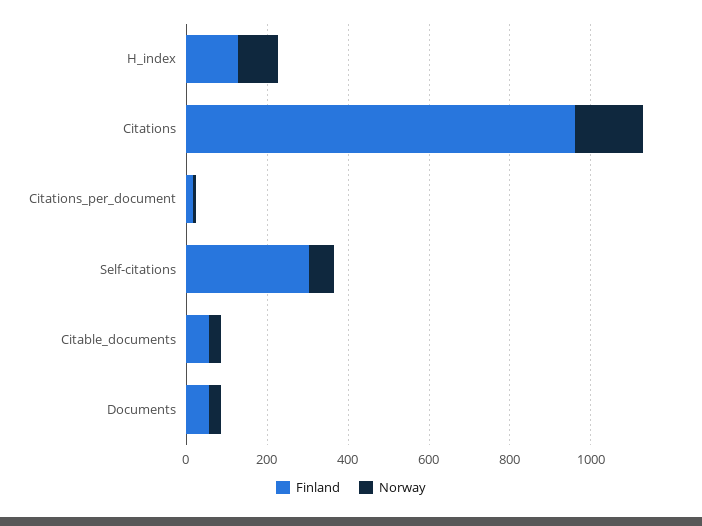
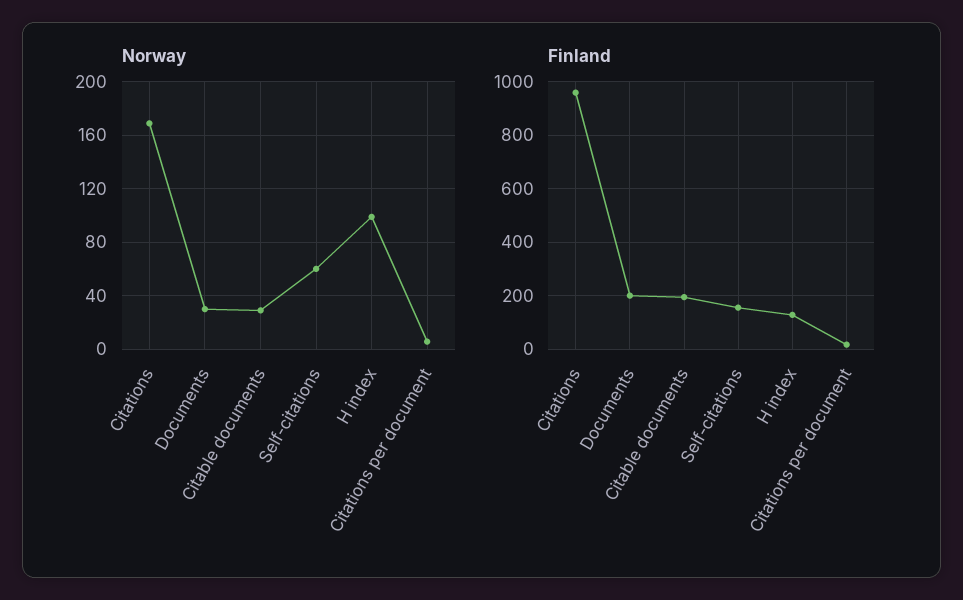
  {
    "Finland": {
      "H_index": 125,
      "Citations": 950,
      "Citations_per_document": 25,
-     "Self-citations": 300,
+     "Self-citations": 150,
-     "Citable_documents": 50,
+     "Citable_documents": 200,
-     "Documents": 50
+     "Documents": 200
    },
    "Norway": {
      "H_index": 100,
      "Citations": 170,
      "Citations_per_document": 5,
      "Self-citations": 60,
      "Citable_documents": 30,
      "Documents": 30
    }
  }

